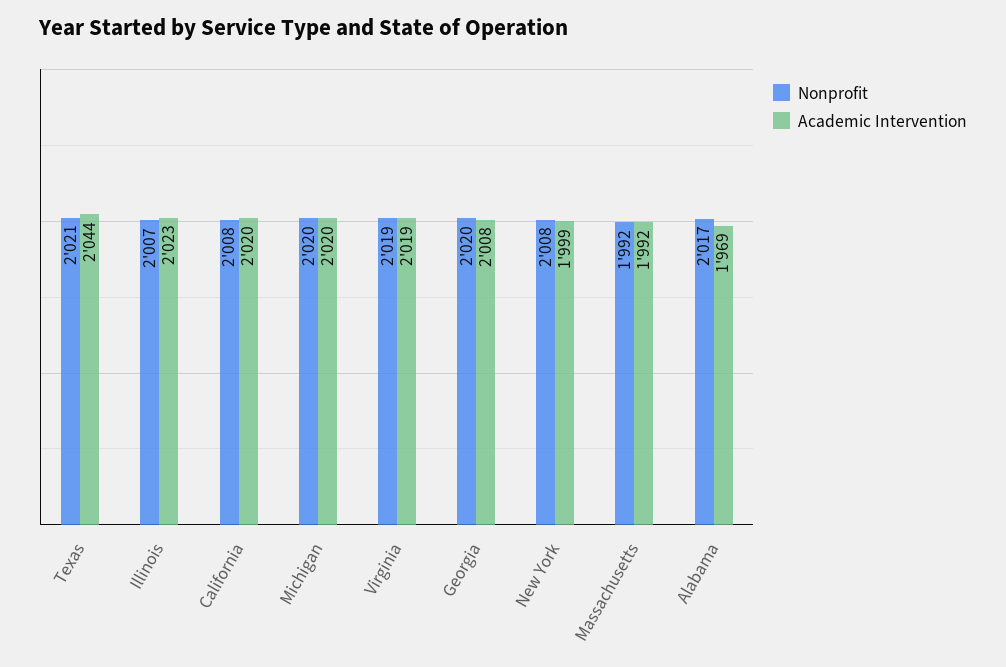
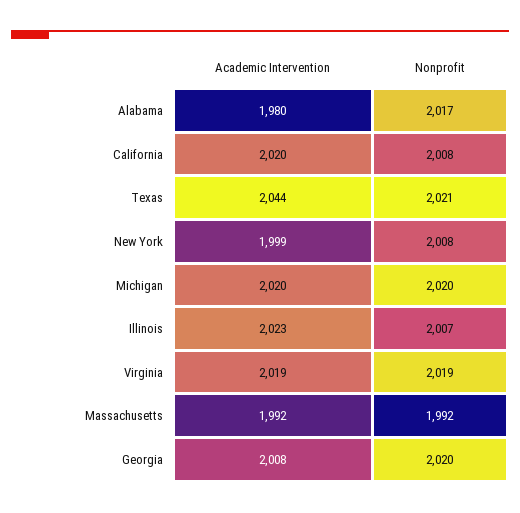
  {
    "Nonprofit": {
      "Texas": 2021,
      "Illinois": 2007,
      "California": 2008,
      "Michigan": 2020,
      "Virginia": 2019,
      "Georgia": 2020,
      "New York": 2008,
      "Massachusetts": 1992,
      "Alabama": 2017
    },
    "Academic Intervention": {
      "Texas": 2044,
      "Illinois": 2023,
      "California": 2020,
      "Michigan": 2020,
      "Virginia": 2019,
      "Georgia": 2008,
      "New York": 1999,
      "Massachusetts": 1992,
-     "Alabama": 1969
+     "Alabama": 1980
    }
  }

